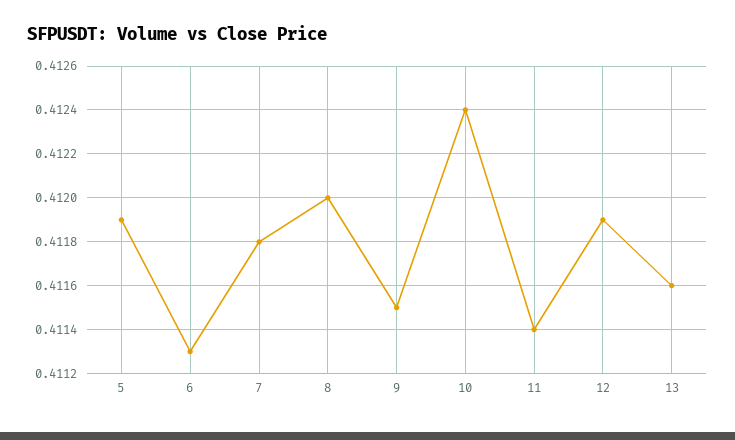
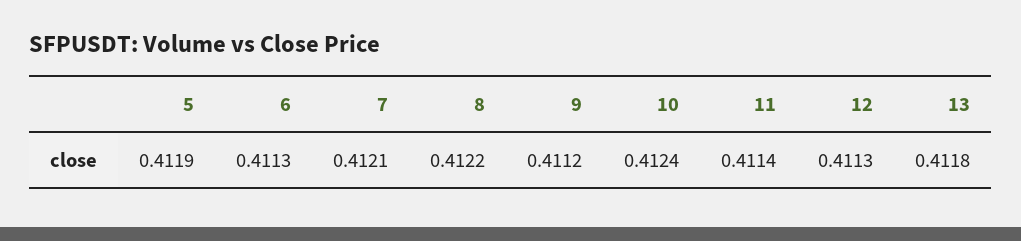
  {
    "5": 0.4119,
    "6": 0.4113,
-   "7": 0.4118,
+   "7": 0.4121,
-   "8": 0.412,
+   "8": 0.4122,
-   "9": 0.4115,
+   "9": 0.4112,
    "10": 0.4124,
    "11": 0.4114,
-   "12": 0.4119,
+   "12": 0.4113,
-   "13": 0.4116
+   "13": 0.4118
  }

